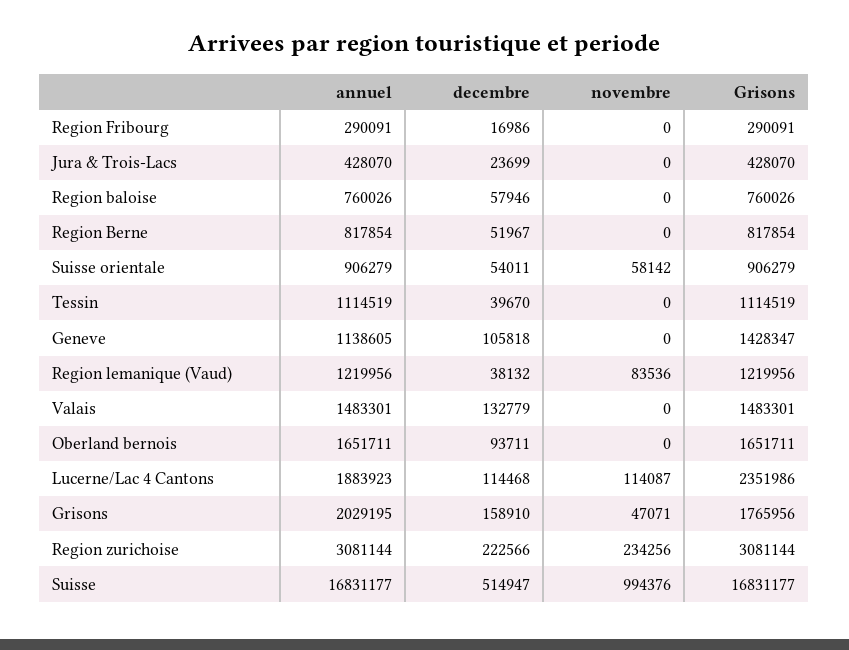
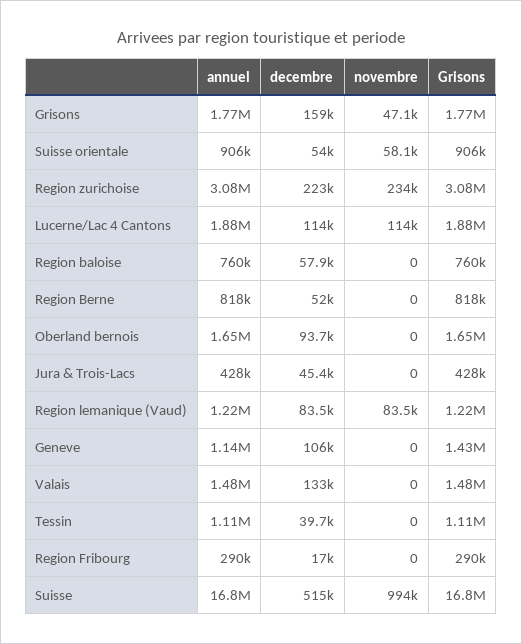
  {
    "annuel": {
      "Region Fribourg": 290091,
      "Jura & Trois-Lacs": 428070,
      "Region baloise": 760026,
      "Region Berne": 817854,
      "Suisse orientale": 906279,
      "Tessin": 1114519,
      "Geneve": 1138605,
      "Region lemanique (Vaud)": 1219956,
      "Valais": 1483301,
      "Oberland bernois": 1651711,
      "Lucerne/Lac 4 Cantons": 1883923,
-     "Grisons": 2029195,
+     "Grisons": 1770000,
      "Region zurichoise": 3081144,
      "Suisse": 16831177
    },
    "decembre": {
      "Region Fribourg": 16986,
-     "Jura & Trois-Lacs": 23699,
+     "Jura & Trois-Lacs": 45400,
      "Region baloise": 57946,
      "Region Berne": 51967,
      "Suisse orientale": 54011,
      "Tessin": 39670,
      "Geneve": 105818,
-     "Region lemanique (Vaud)": 38132,
+     "Region lemanique (Vaud)": 83500,
      "Valais": 132779,
      "Oberland bernois": 93711,
      "Lucerne/Lac 4 Cantons": 114468,
      "Grisons": 158910,
      "Region zurichoise": 222566,
      "Suisse": 514947
    },
    "novembre": {
      "Region Fribourg": 0,
      "Jura & Trois-Lacs": 0,
      "Region baloise": 0,
      "Region Berne": 0,
      "Suisse orientale": 58142,
      "Tessin": 0,
      "Geneve": 0,
      "Region lemanique (Vaud)": 83536,
      "Valais": 0,
      "Oberland bernois": 0,
      "Lucerne/Lac 4 Cantons": 114087,
      "Grisons": 47071,
      "Region zurichoise": 234256,
      "Suisse": 994376
    },
    "Grisons": {
      "Region Fribourg": 290091,
      "Jura & Trois-Lacs": 428070,
      "Region baloise": 760026,
      "Region Berne": 817854,
      "Suisse orientale": 906279,
      "Tessin": 1114519,
      "Geneve": 1428347,
      "Region lemanique (Vaud)": 1219956,
      "Valais": 1483301,
      "Oberland bernois": 1651711,
-     "Lucerne/Lac 4 Cantons": 2351986,
+     "Lucerne/Lac 4 Cantons": 1880000,
      "Grisons": 1765956,
      "Region zurichoise": 3081144,
      "Suisse": 16831177
    }
  }

